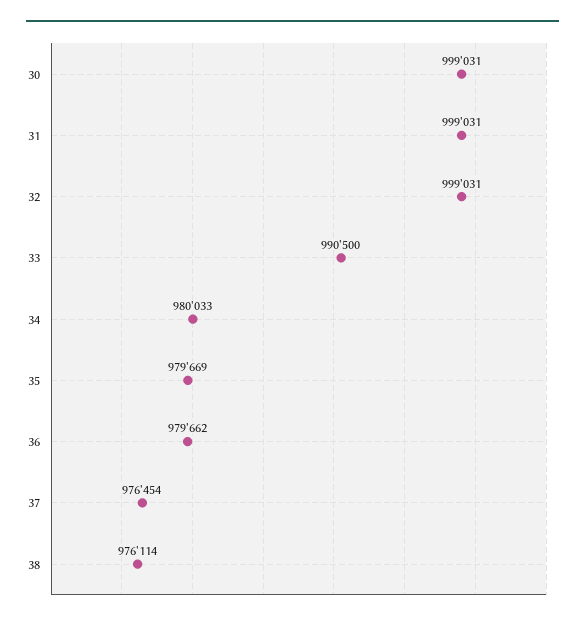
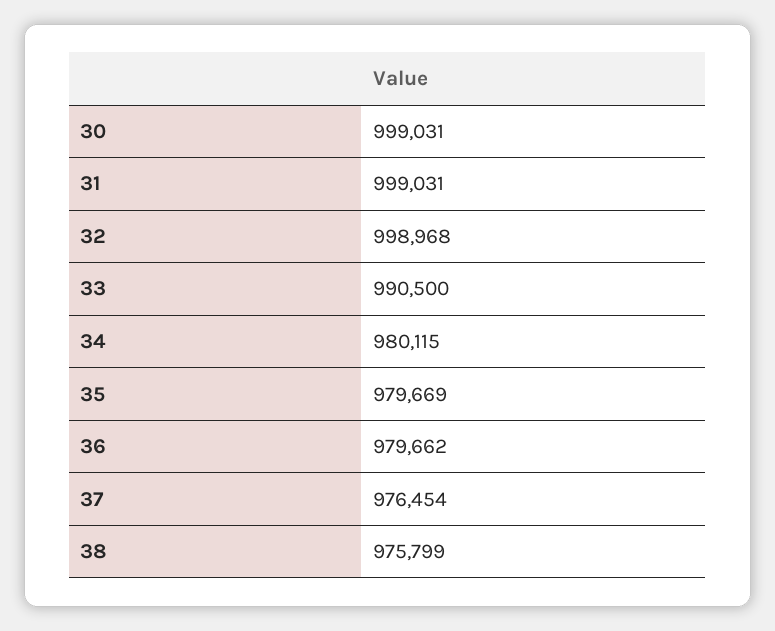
  {
    "30": 999031,
    "31": 999031,
-   "32": 999031,
+   "32": 998968,
    "33": 990500,
-   "34": 980033,
+   "34": 980115,
    "35": 979669,
    "36": 979662,
    "37": 976454,
-   "38": 976114
+   "38": 975799
  }

